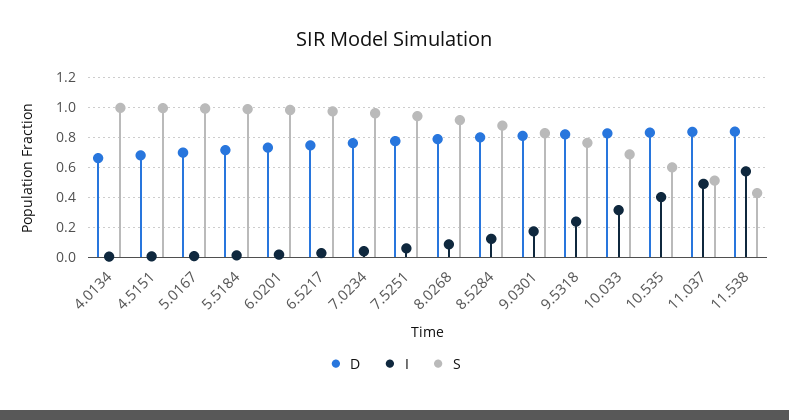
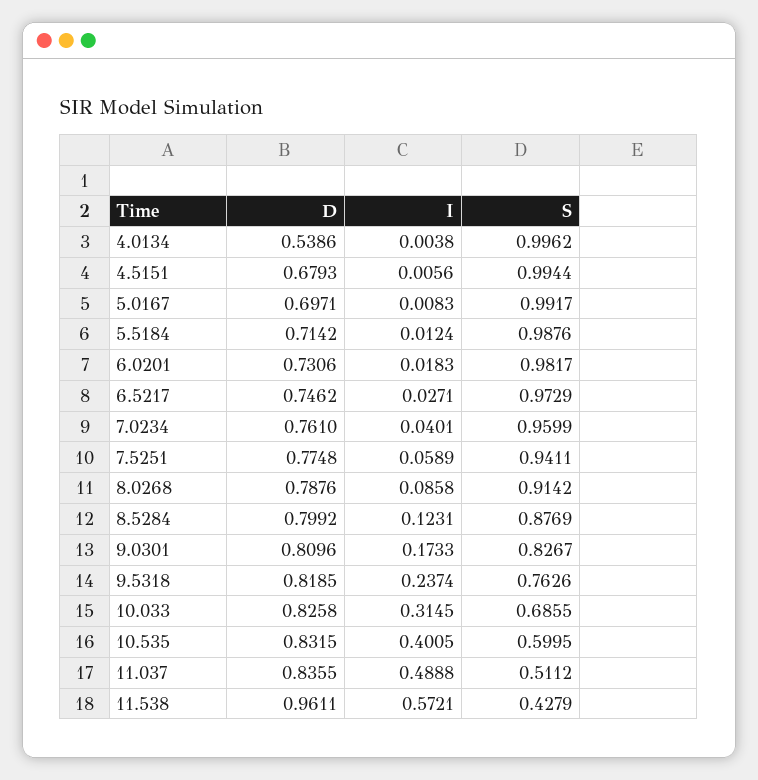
  {
    "D": {
-     "4.0134": 0.65,
+     "4.0134": 0.5386,
      "4.5151": 0.6793,
      "5.0167": 0.6971,
      "5.5184": 0.7142,
      "6.0201": 0.7306,
      "6.5217": 0.7462,
      "7.0234": 0.761,
      "7.5251": 0.7748,
      "8.0268": 0.7876,
      "8.5284": 0.7992,
      "9.0301": 0.8096,
      "9.5318": 0.8185,
      "10.033": 0.8258,
      "10.535": 0.8315,
      "11.037": 0.8355,
-     "11.538": 0.85
+     "11.538": 0.9611
    },
    "I": {
      "4.0134": 0.0038,
      "4.5151": 0.0056,
      "5.0167": 0.0083,
      "5.5184": 0.0124,
      "6.0201": 0.0183,
      "6.5217": 0.0271,
      "7.0234": 0.0401,
      "7.5251": 0.0589,
      "8.0268": 0.0858,
      "8.5284": 0.1231,
      "9.0301": 0.1733,
      "9.5318": 0.2374,
      "10.033": 0.3145,
      "10.535": 0.4005,
      "11.037": 0.4888,
      "11.538": 0.5721
    },
    "S": {
      "4.0134": 0.9962,
      "4.5151": 0.9944,
      "5.0167": 0.9917,
      "5.5184": 0.9876,
      "6.0201": 0.9817,
      "6.5217": 0.9729,
      "7.0234": 0.9599,
      "7.5251": 0.9411,
      "8.0268": 0.9142,
      "8.5284": 0.8769,
      "9.0301": 0.8267,
      "9.5318": 0.7626,
      "10.033": 0.6855,
      "10.535": 0.5995,
      "11.037": 0.5112,
      "11.538": 0.4279
    }
  }

